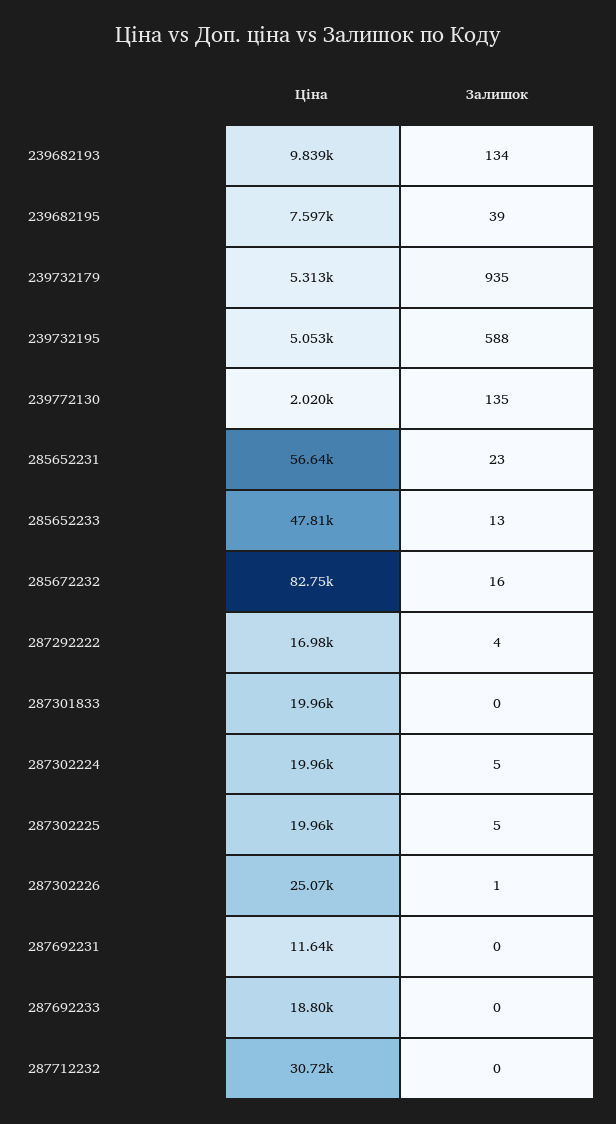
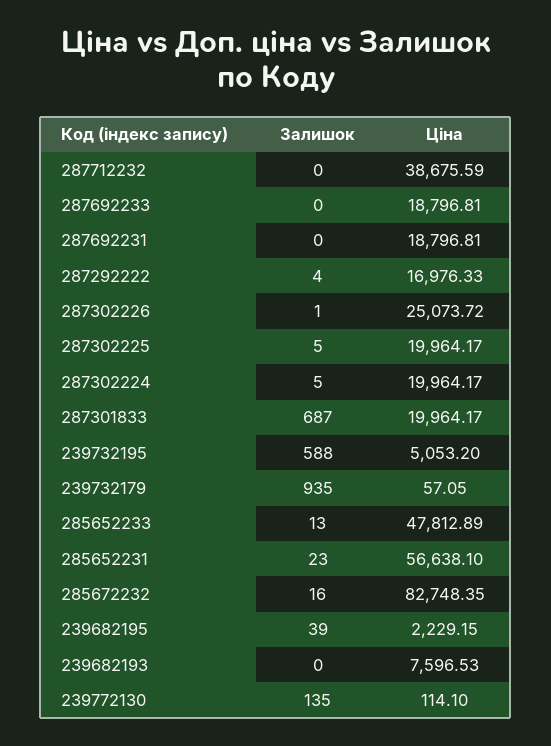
  {
    "Ціна": {
-     "239682193": 9839,
+     "239682193": 7596.53,
-     "239682195": 7597,
+     "239682195": 2229.15,
-     "239732179": 5313,
+     "239732179": 57.05,
      "239732195": 5053.2,
-     "239772130": 2020,
+     "239772130": 114.1,
      "285652231": 56638.1,
      "285652233": 47812.89,
      "285672232": 82748.35,
      "287292222": 16976.33,
      "287301833": 19964.17,
      "287302224": 19964.17,
      "287302225": 19964.17,
      "287302226": 25073.72,
-     "287692231": 11640,
+     "287692231": 18796.81,
      "287692233": 18796.81,
-     "287712232": 30720
+     "287712232": 38675.59
    },
    "Залишок": {
-     "239682193": 134,
+     "239682193": 0,
      "239682195": 39,
      "239732179": 935,
      "239732195": 588,
      "239772130": 135,
      "285652231": 23,
      "285652233": 13,
      "285672232": 16,
      "287292222": 4,
-     "287301833": 0,
+     "287301833": 687,
      "287302224": 5,
      "287302225": 5,
      "287302226": 1,
      "287692231": 0,
      "287692233": 0,
      "287712232": 0
    }
  }

